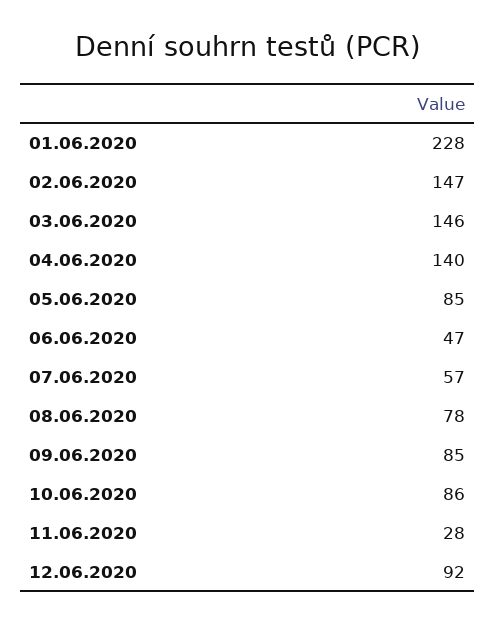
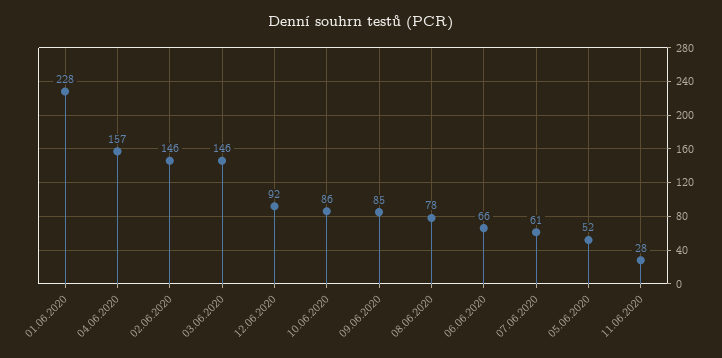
  {
    "01.06.2020": 228,
-   "02.06.2020": 147,
+   "02.06.2020": 146,
    "03.06.2020": 146,
-   "04.06.2020": 140,
+   "04.06.2020": 157,
-   "05.06.2020": 85,
+   "05.06.2020": 52,
-   "06.06.2020": 47,
+   "06.06.2020": 66,
-   "07.06.2020": 57,
+   "07.06.2020": 61,
    "08.06.2020": 78,
    "09.06.2020": 85,
    "10.06.2020": 86,
    "11.06.2020": 28,
    "12.06.2020": 92
  }

